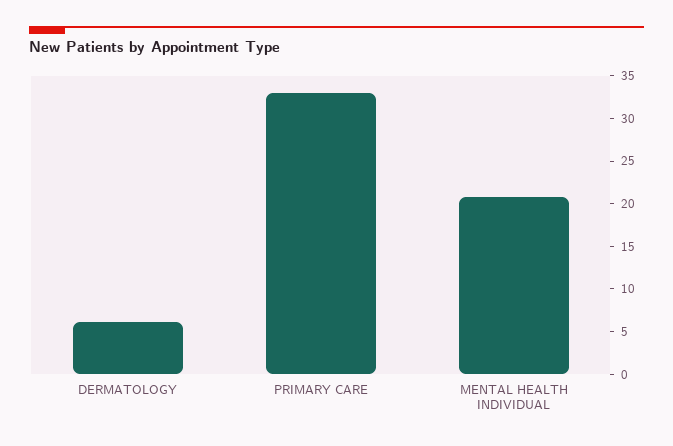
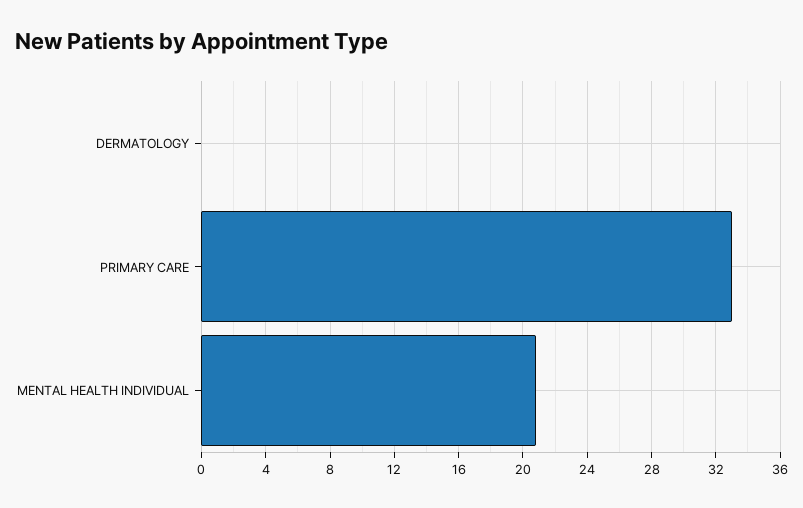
  {
-   "DERMATOLOGY": 6,
+   "DERMATOLOGY": 0,
    "PRIMARY CARE": 33,
    "MENTAL HEALTH INDIVIDUAL": 21
  }

